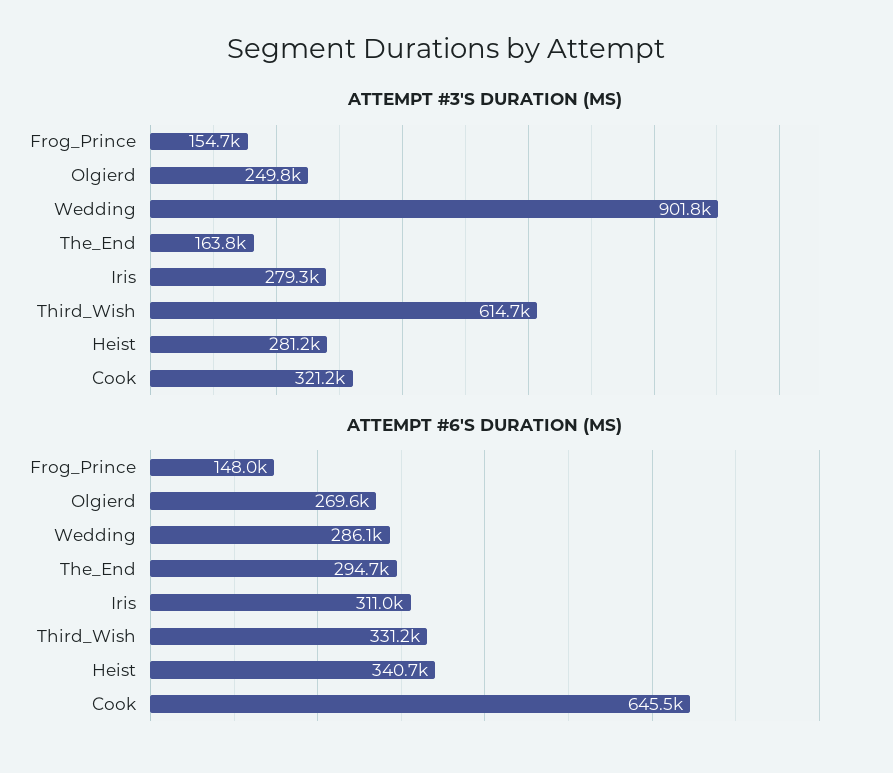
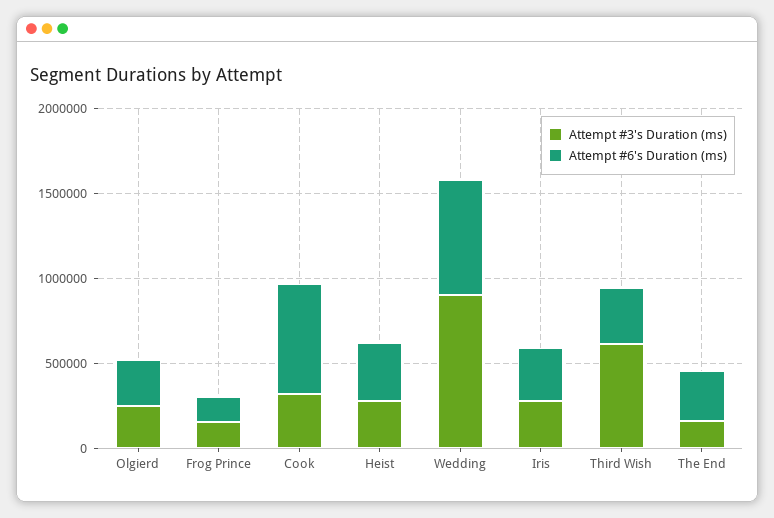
  {
    "ATTEMPT #3'S DURATION (MS)": {
      "Frog_Prince": 154700,
      "Olgierd": 249800,
      "Wedding": 901800,
      "The_End": 163800,
      "Iris": 279300,
      "Third_Wish": 614700,
      "Heist": 281200,
      "Cook": 321200
    },
    "ATTEMPT #6'S DURATION (MS)": {
      "Frog_Prince": 148000,
      "Olgierd": 269600,
-     "Wedding": 286100,
+     "Wedding": 700000,
      "The_End": 294700,
      "Iris": 311000,
      "Third_Wish": 331200,
      "Heist": 340700,
      "Cook": 645500
    }
  }

